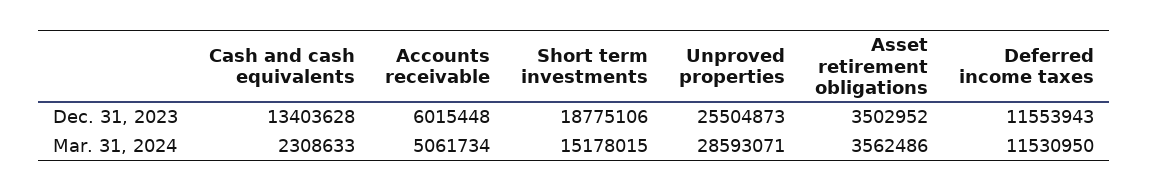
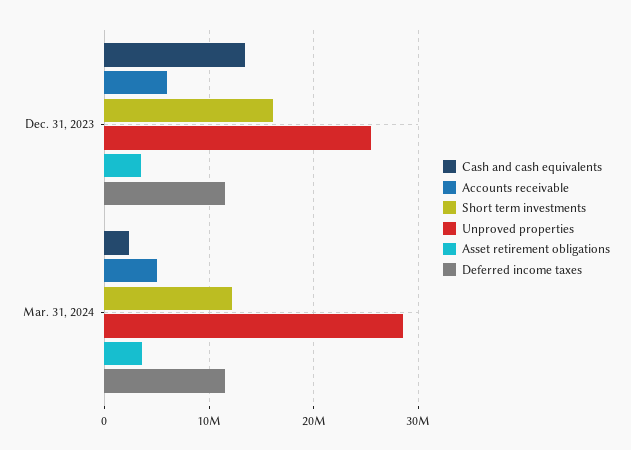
  {
    "Cash and cash equivalents": {
      "Dec. 31, 2023": 13403628,
      "Mar. 31, 2024": 2308633
    },
    "Accounts receivable": {
      "Dec. 31, 2023": 6015448,
      "Mar. 31, 2024": 5061734
    },
    "Short term investments": {
-     "Dec. 31, 2023": 18775106,
+     "Dec. 31, 2023": 16000000,
-     "Mar. 31, 2024": 15178015
+     "Mar. 31, 2024": 12000000
    },
    "Unproved properties": {
      "Dec. 31, 2023": 25504873,
      "Mar. 31, 2024": 28593071
    },
    "Asset retirement obligations": {
      "Dec. 31, 2023": 3502952,
      "Mar. 31, 2024": 3562486
    },
    "Deferred income taxes": {
      "Dec. 31, 2023": 11553943,
      "Mar. 31, 2024": 11530950
    }
  }

